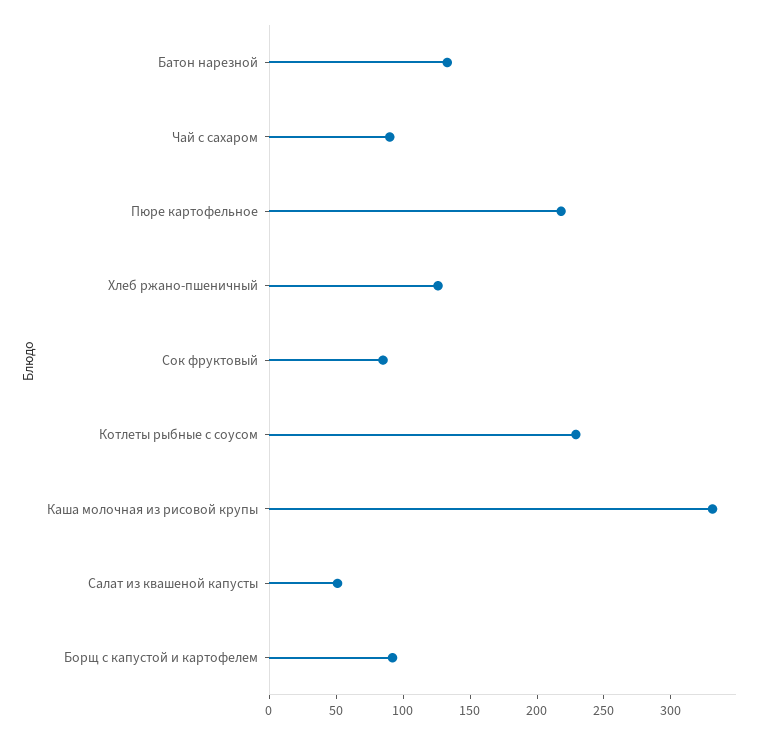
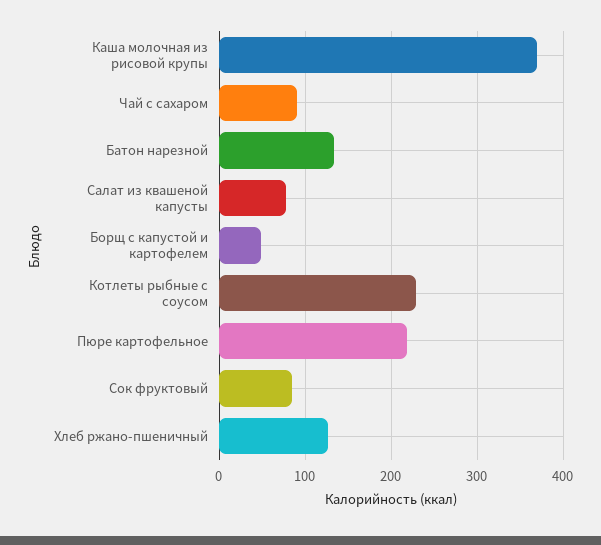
  {
    "Батон нарезной": 130,
    "Чай с сахаром": 90,
    "Пюре картофельное": 220,
    "Хлеб ржано-пшеничный": 130,
    "Сок фруктовый": 90,
    "Котлеты рыбные с соусом": 230,
-   "Каша молочная из рисовой крупы": 330,
+   "Каша молочная из рисовой крупы": 370,
-   "Салат из квашеной капусты": 50,
+   "Салат из квашеной капусты": 80,
-   "Борщ с капустой и картофелем": 90
+   "Борщ с капустой и картофелем": 50
  }

